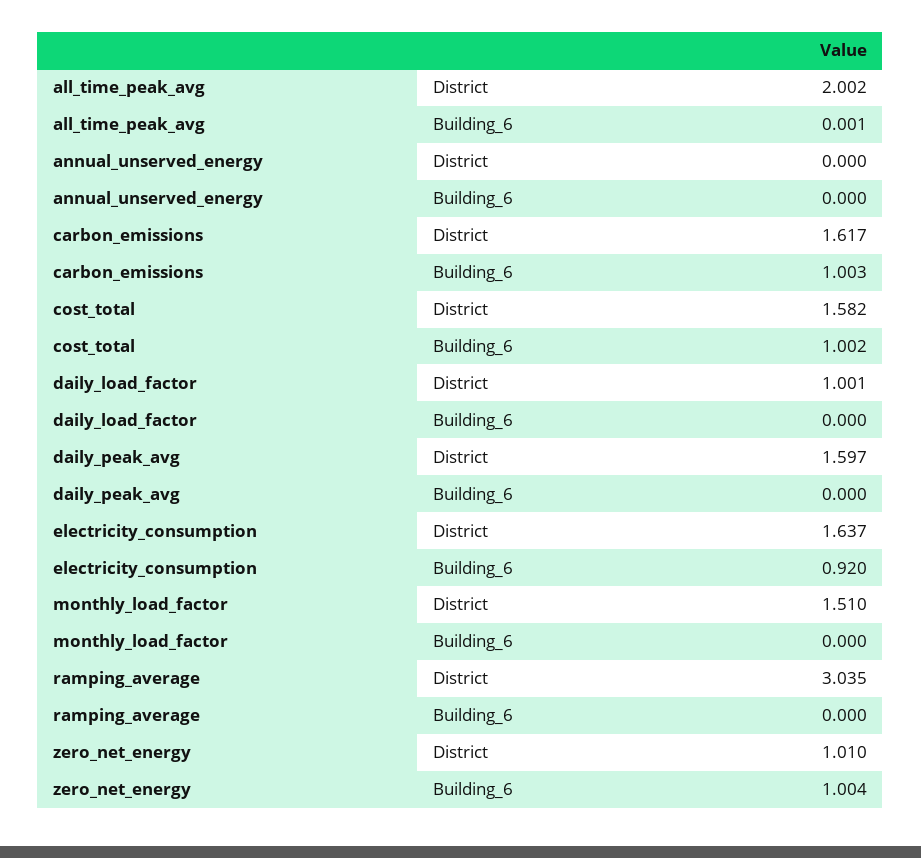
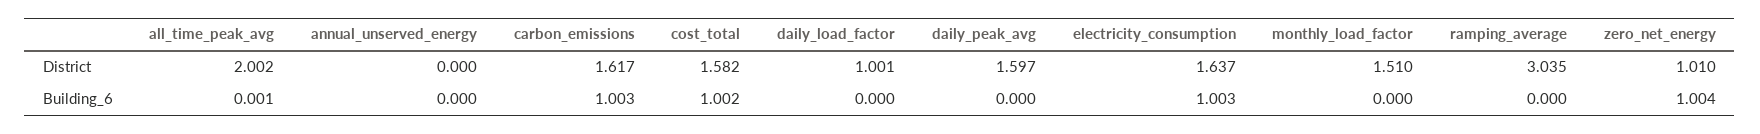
  {
    "all_time_peak_avg": {
      "District": 2.002,
      "Building_6": 0.001
    },
    "annual_unserved_energy": {
      "District": 0,
      "Building_6": 0
    },
    "carbon_emissions": {
      "District": 1.617,
      "Building_6": 1.003
    },
    "cost_total": {
      "District": 1.582,
      "Building_6": 1.002
    },
    "daily_load_factor": {
      "District": 1.001,
      "Building_6": 0
    },
    "daily_peak_avg": {
      "District": 1.597,
      "Building_6": 0
    },
    "electricity_consumption": {
      "District": 1.637,
-     "Building_6": 0.92
+     "Building_6": 1.003
    },
    "monthly_load_factor": {
      "District": 1.51,
      "Building_6": 0
    },
    "ramping_average": {
      "District": 3.035,
      "Building_6": 0
    },
    "zero_net_energy": {
      "District": 1.01,
      "Building_6": 1.004
    }
  }

